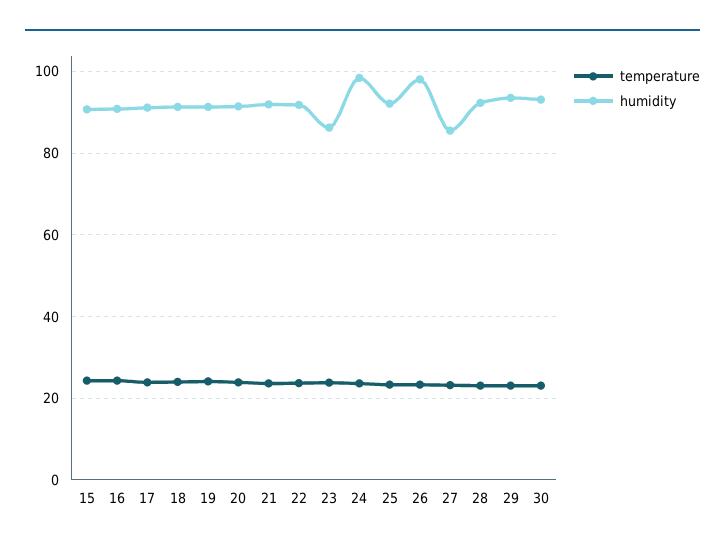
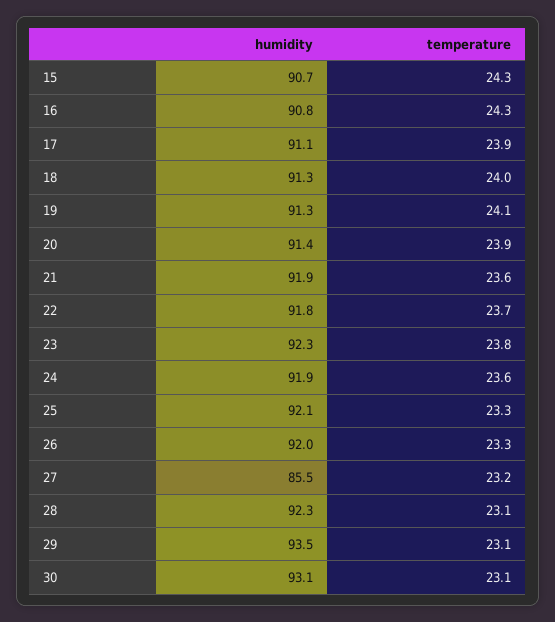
  {
    "temperature": {
      "15": 24.3,
      "16": 24.3,
      "17": 23.9,
      "18": 24,
      "19": 24.1,
      "20": 23.9,
      "21": 23.6,
      "22": 23.7,
      "23": 23.8,
      "24": 23.6,
      "25": 23.3,
      "26": 23.3,
      "27": 23.2,
      "28": 23.1,
      "29": 23.1,
      "30": 23.1
    },
    "humidity": {
      "15": 90.7,
      "16": 90.8,
      "17": 91.1,
      "18": 91.3,
      "19": 91.3,
      "20": 91.4,
      "21": 91.9,
      "22": 91.8,
-     "23": 86,
+     "23": 92.3,
-     "24": 98,
+     "24": 91.9,
      "25": 92.1,
-     "26": 98,
+     "26": 92,
      "27": 85.5,
      "28": 92.3,
      "29": 93.5,
      "30": 93.1
    }
  }

